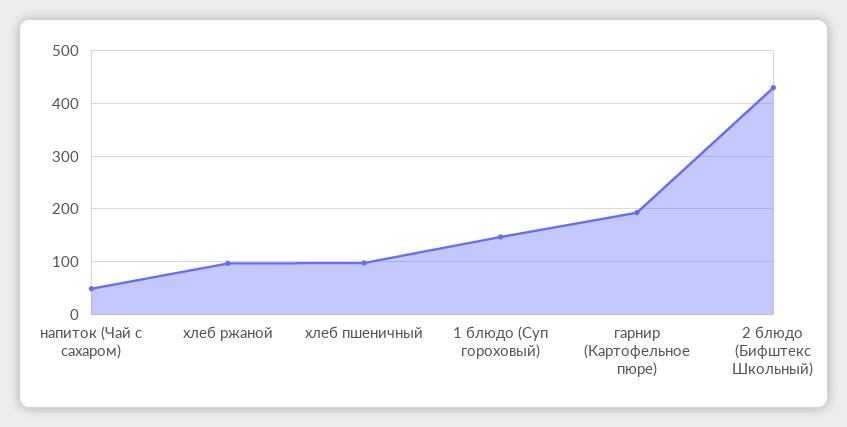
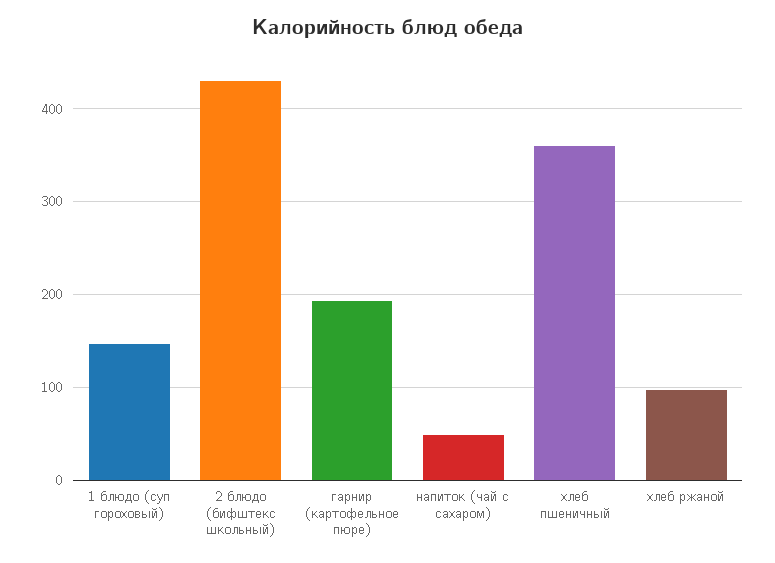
  {
    "напиток (Чай с сахаром)": 50,
    "хлеб ржаной": 100,
-   "хлеб пшеничный": 100,
+   "хлеб пшеничный": 360,
    "1 блюдо (Суп гороховый)": 150,
    "гарнир (Картофельное пюре)": 190,
    "2 блюдо (Бифштекс Школьный)": 430
  }

